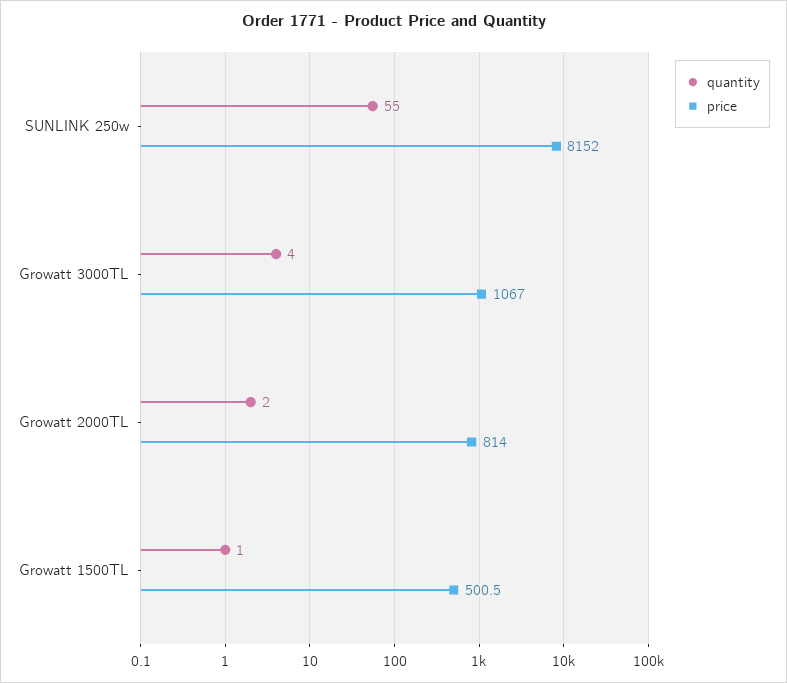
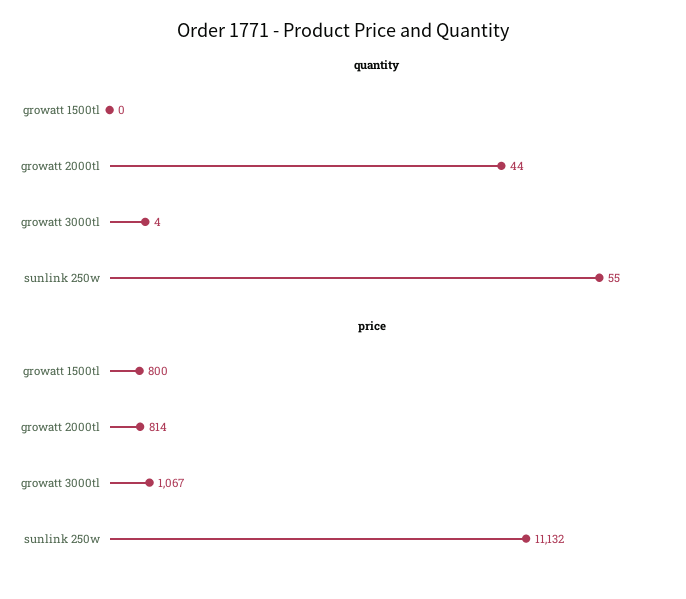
  {
    "quantity": {
      "SUNLINK 250w": 55,
      "Growatt 3000TL": 4,
-     "Growatt 2000TL": 2,
+     "Growatt 2000TL": 44,
-     "Growatt 1500TL": 1
+     "Growatt 1500TL": 0
    },
    "price": {
-     "SUNLINK 250w": 8152,
+     "SUNLINK 250w": 11132,
      "Growatt 3000TL": 1067,
      "Growatt 2000TL": 814,
-     "Growatt 1500TL": 500.5
+     "Growatt 1500TL": 800
    }
  }

